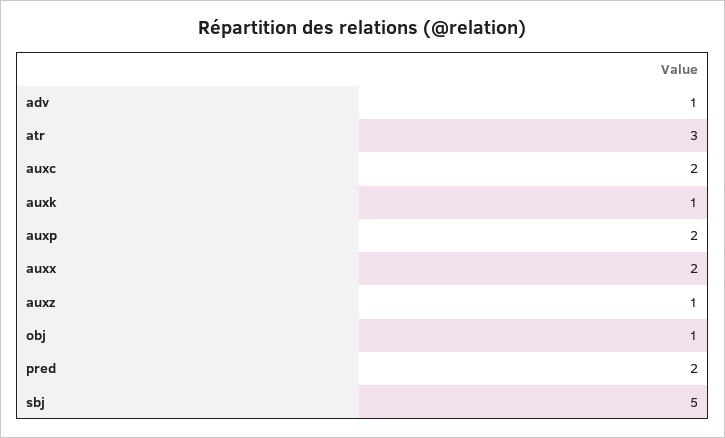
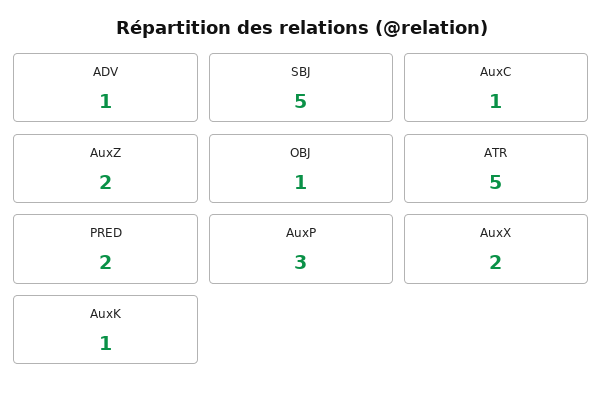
  {
    "adv": 1,
-   "atr": 3,
+   "atr": 5,
-   "auxc": 2,
+   "auxc": 1,
    "auxk": 1,
-   "auxp": 2,
+   "auxp": 3,
    "auxx": 2,
-   "auxz": 1,
+   "auxz": 2,
    "obj": 1,
    "pred": 2,
    "sbj": 5
  }

